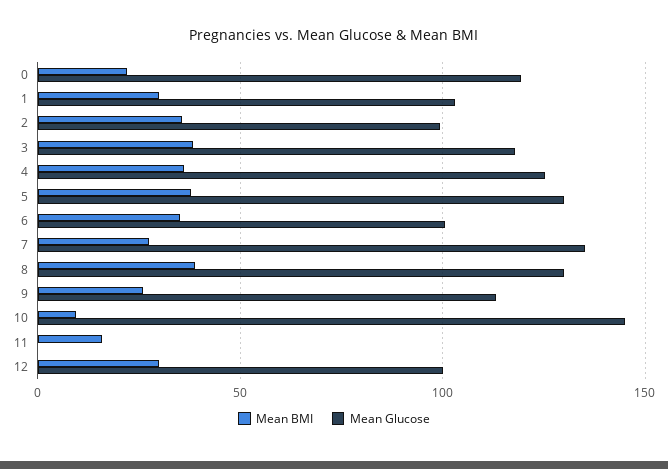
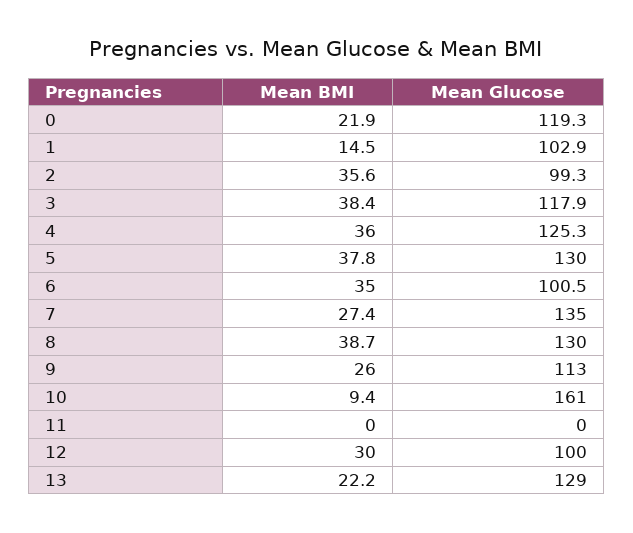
  {
    "Mean BMI": {
      "0": 21.9,
-     "1": 30,
+     "1": 14.5,
      "2": 35.6,
      "3": 38.4,
      "4": 36,
      "5": 37.8,
      "6": 35,
      "7": 27.4,
      "8": 38.7,
      "9": 26,
      "10": 9.4,
-     "11": 15,
+     "11": 0,
-     "12": 30
+     "12": 30,
+     "13": 22.2
    },
    "Mean Glucose": {
      "0": 119.3,
      "1": 102.9,
      "2": 99.3,
      "3": 117.9,
      "4": 125.3,
      "5": 130,
      "6": 100.5,
      "7": 135,
      "8": 130,
      "9": 113,
-     "10": 145,
+     "10": 161,
      "11": 0,
-     "12": 100
+     "12": 100,
+     "13": 129
    }
  }

